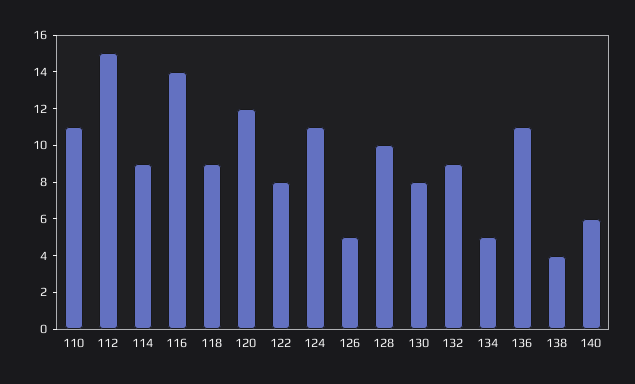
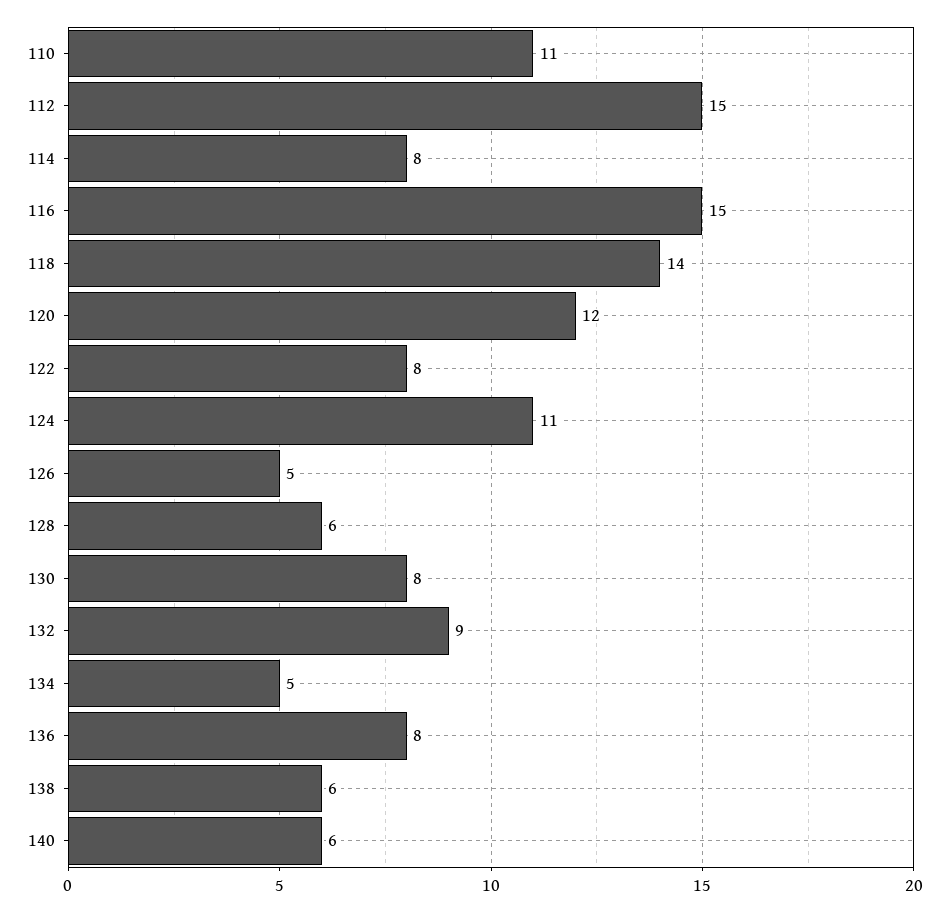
  {
    "110": 11,
    "112": 15,
-   "114": 9,
+   "114": 8,
-   "116": 14,
+   "116": 15,
-   "118": 9,
+   "118": 14,
    "120": 12,
    "122": 8,
    "124": 11,
    "126": 5,
-   "128": 10,
+   "128": 6,
    "130": 8,
    "132": 9,
    "134": 5,
-   "136": 11,
+   "136": 8,
-   "138": 4,
+   "138": 6,
    "140": 6
  }

